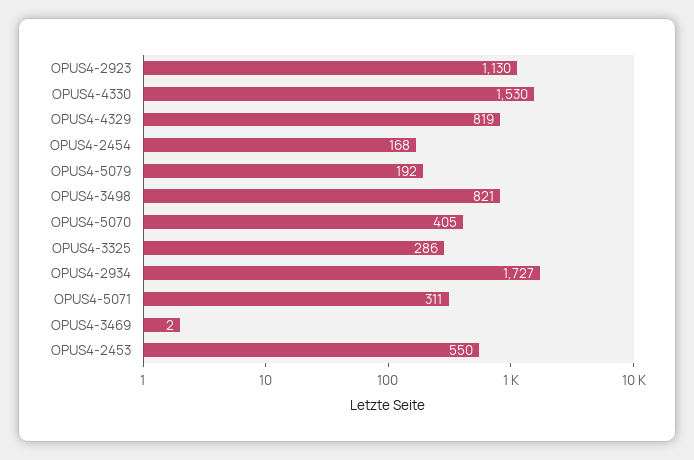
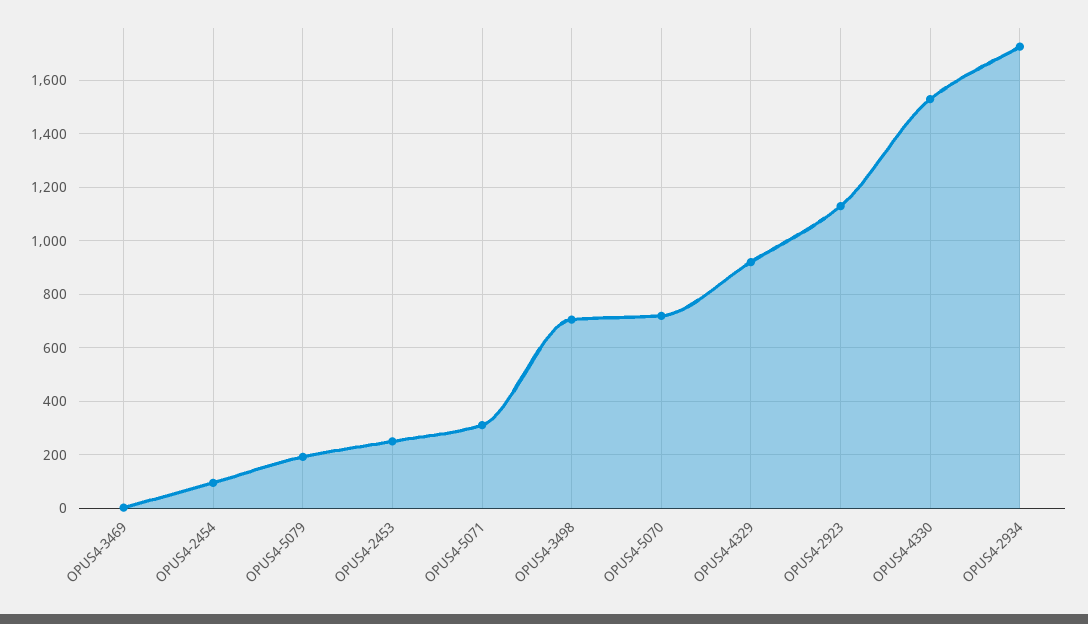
  {
    "OPUS4-2923": 1130,
    "OPUS4-4330": 1530,
-   "OPUS4-4329": 819,
+   "OPUS4-4329": 925,
-   "OPUS4-2454": 168,
+   "OPUS4-2454": 100,
    "OPUS4-5079": 192,
-   "OPUS4-3498": 821,
+   "OPUS4-3498": 700,
-   "OPUS4-5070": 405,
+   "OPUS4-5070": 725,
-   "OPUS4-3325": 286,
    "OPUS4-2934": 1727,
    "OPUS4-5071": 311,
    "OPUS4-3469": 2,
-   "OPUS4-2453": 550
+   "OPUS4-2453": 250
  }

